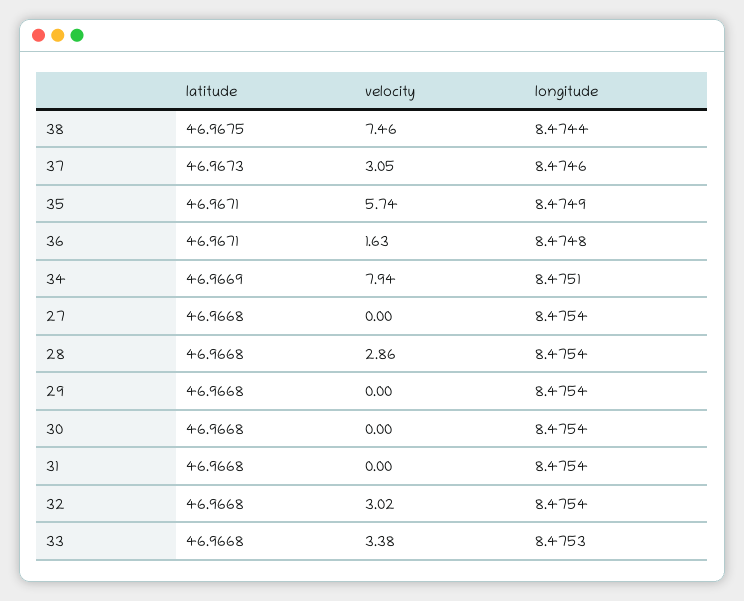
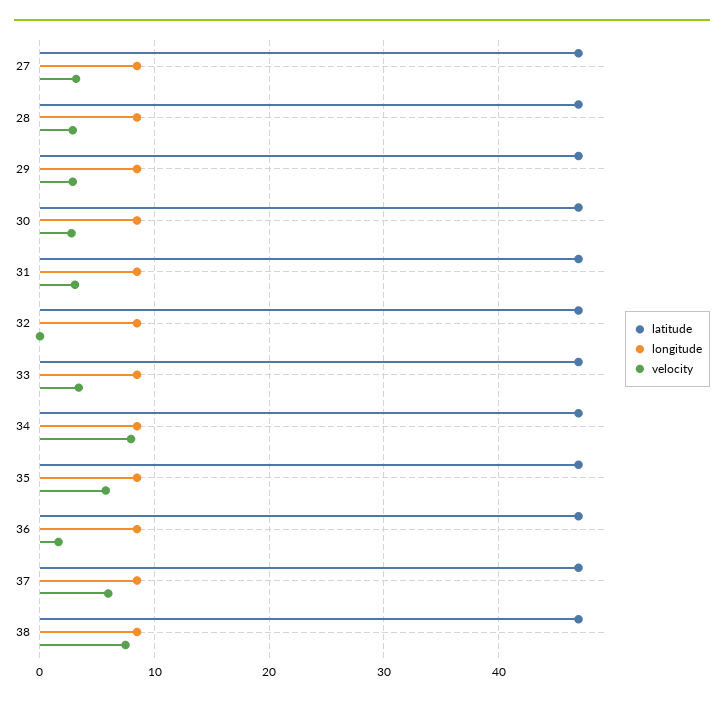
  {
    "latitude": {
      "38": 46.9675,
      "37": 46.9673,
      "35": 46.9671,
      "36": 46.9671,
      "34": 46.9669,
      "27": 46.9668,
      "28": 46.9668,
      "29": 46.9668,
      "30": 46.9668,
      "31": 46.9668,
      "32": 46.9668,
      "33": 46.9668
    },
    "velocity": {
      "38": 7.46,
-     "37": 3.05,
+     "37": 6,
      "35": 5.74,
      "36": 1.63,
      "34": 7.94,
-     "27": 0,
+     "27": 3,
      "28": 2.86,
-     "29": 0,
+     "29": 3,
-     "30": 0,
+     "30": 3,
-     "31": 0,
+     "31": 3,
-     "32": 3.02,
+     "32": 0,
      "33": 3.38
    },
    "longitude": {
      "38": 8.4744,
      "37": 8.4746,
      "35": 8.4749,
      "36": 8.4748,
      "34": 8.4751,
      "27": 8.4754,
      "28": 8.4754,
      "29": 8.4754,
      "30": 8.4754,
      "31": 8.4754,
      "32": 8.4754,
      "33": 8.4753
    }
  }

